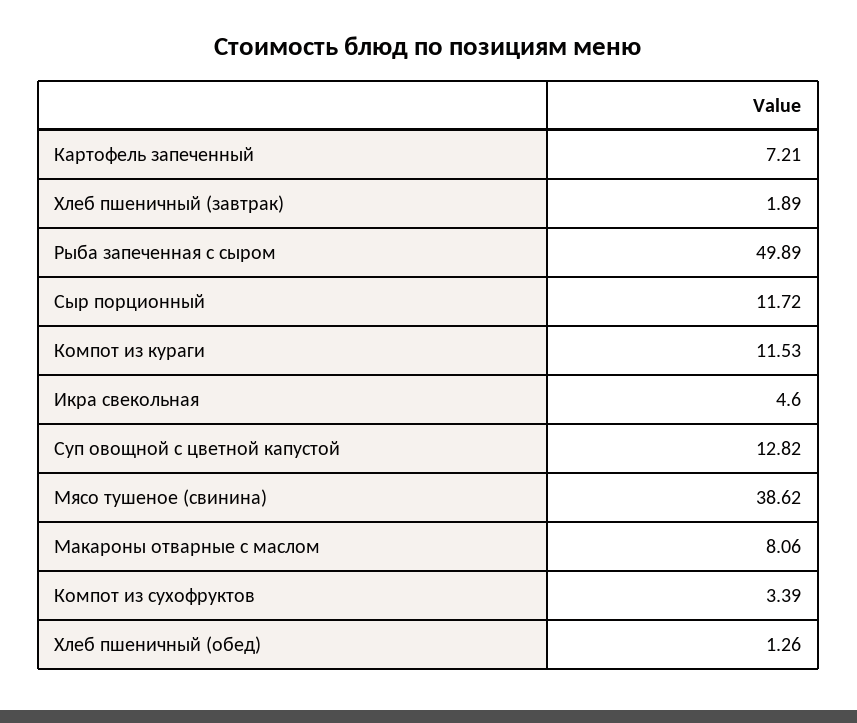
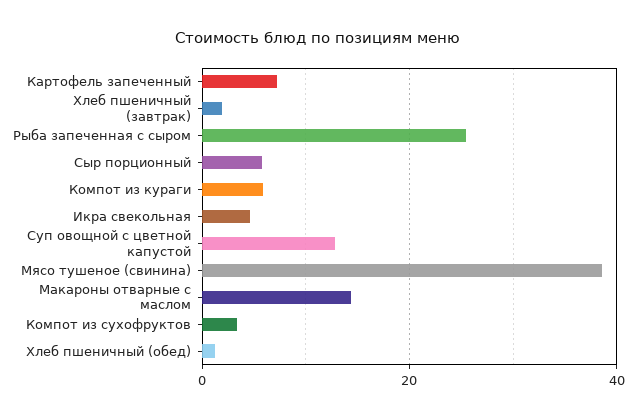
  {
    "Картофель запеченный": 7.21,
    "Хлеб пшеничный (завтрак)": 1.89,
-   "Рыба запеченная с сыром": 49.89,
+   "Рыба запеченная с сыром": 26,
-   "Сыр порционный": 11.72,
+   "Сыр порционный": 6,
-   "Компот из кураги": 11.53,
+   "Компот из кураги": 6,
    "Икра свекольная": 4.6,
    "Суп овощной с цветной капустой": 12.82,
    "Мясо тушеное (свинина)": 38.62,
-   "Макароны отварные с маслом": 8.06,
+   "Макароны отварные с маслом": 14,
    "Компот из сухофруктов": 3.39,
    "Хлеб пшеничный (обед)": 1.26
  }

